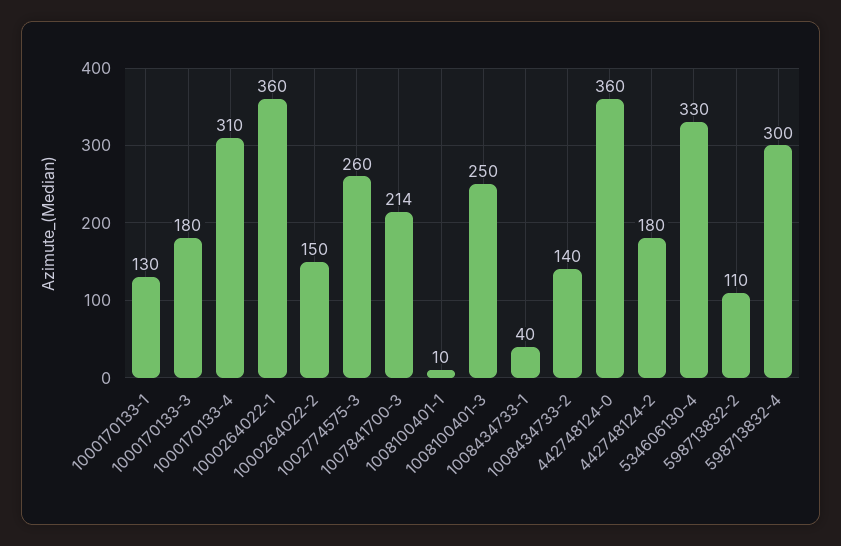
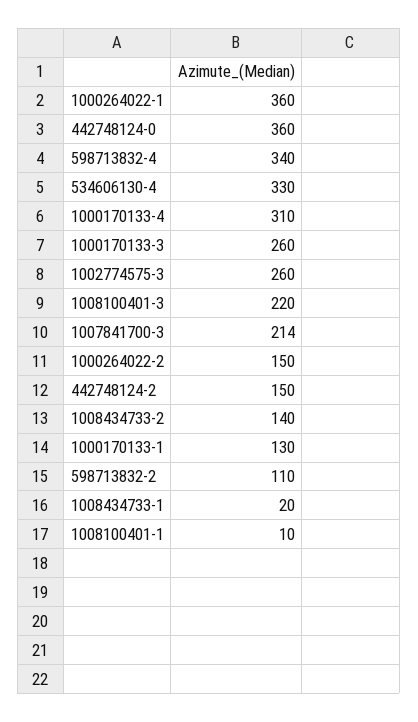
  {
    "1000170133-1": 130,
-   "1000170133-3": 180,
+   "1000170133-3": 260,
    "1000170133-4": 310,
    "1000264022-1": 360,
    "1000264022-2": 150,
    "1002774575-3": 260,
    "1007841700-3": 214,
    "1008100401-1": 10,
-   "1008100401-3": 250,
+   "1008100401-3": 220,
-   "1008434733-1": 40,
+   "1008434733-1": 20,
    "1008434733-2": 140,
    "442748124-0": 360,
-   "442748124-2": 180,
+   "442748124-2": 150,
    "534606130-4": 330,
    "598713832-2": 110,
-   "598713832-4": 300
+   "598713832-4": 340
  }

